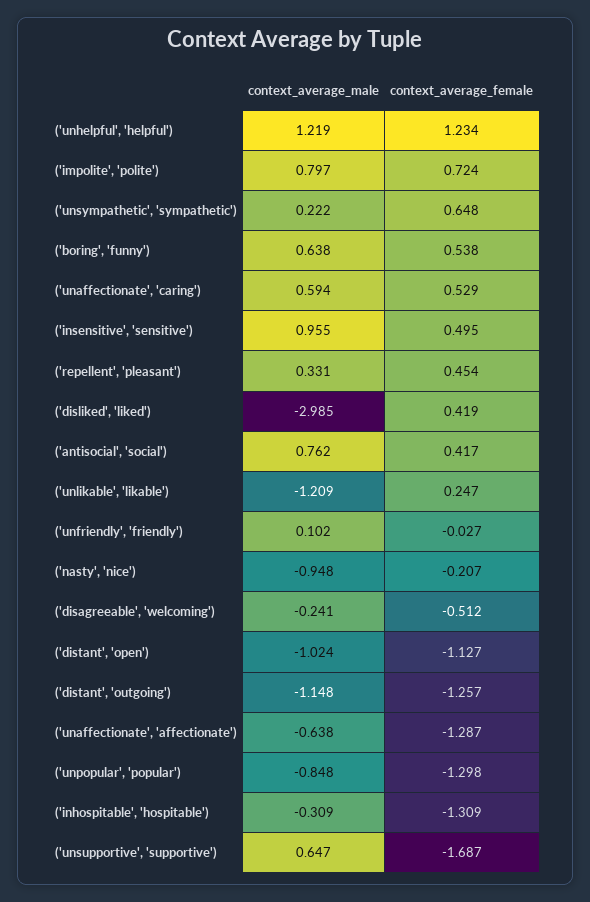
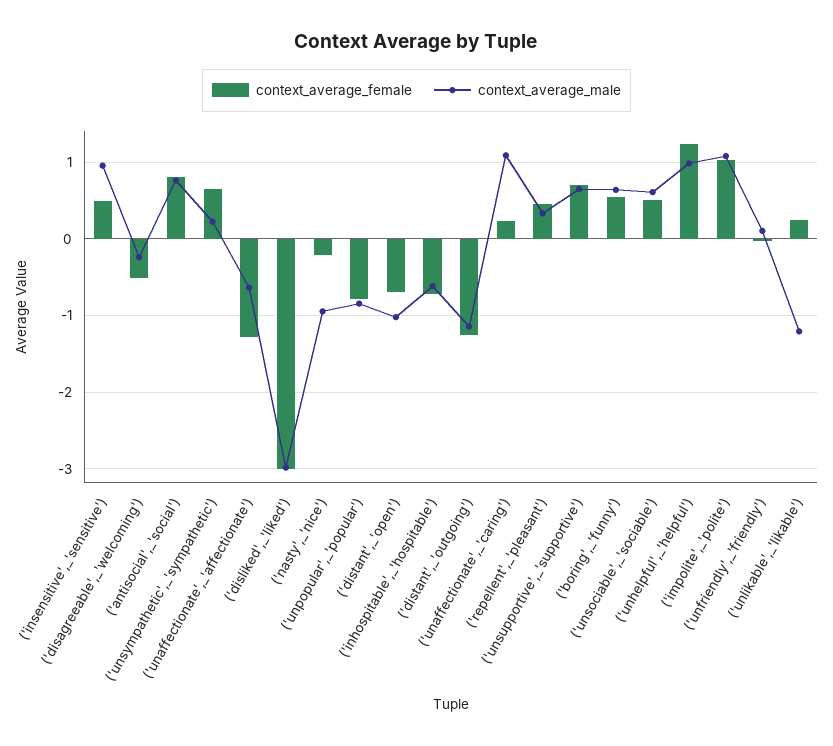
  {
    "context_average_male": {
-     "('unhelpful', 'helpful')": 1.219,
+     "('unhelpful', 'helpful')": 1,
-     "('impolite', 'polite')": 0.797,
+     "('impolite', 'polite')": 1.1,
      "('unsympathetic', 'sympathetic')": 0.222,
      "('boring', 'funny')": 0.638,
-     "('unaffectionate', 'caring')": 0.594,
+     "('unaffectionate', 'caring')": 1.1,
      "('insensitive', 'sensitive')": 0.955,
      "('repellent', 'pleasant')": 0.331,
      "('disliked', 'liked')": -2.985,
      "('antisocial', 'social')": 0.762,
      "('unlikable', 'likable')": -1.209,
      "('unfriendly', 'friendly')": 0.102,
      "('nasty', 'nice')": -0.948,
      "('disagreeable', 'welcoming')": -0.241,
      "('distant', 'open')": -1.024,
      "('distant', 'outgoing')": -1.148,
      "('unaffectionate', 'affectionate')": -0.638,
      "('unpopular', 'popular')": -0.848,
-     "('inhospitable', 'hospitable')": -0.309,
+     "('inhospitable', 'hospitable')": -0.6,
-     "('unsupportive', 'supportive')": 0.647
+     "('unsupportive', 'supportive')": 0.647,
+     "('unsociable',_'sociable')": 0.6
    },
    "context_average_female": {
      "('unhelpful', 'helpful')": 1.234,
-     "('impolite', 'polite')": 0.724,
+     "('impolite', 'polite')": 1,
      "('unsympathetic', 'sympathetic')": 0.648,
      "('boring', 'funny')": 0.538,
-     "('unaffectionate', 'caring')": 0.529,
+     "('unaffectionate', 'caring')": 0.2,
      "('insensitive', 'sensitive')": 0.495,
      "('repellent', 'pleasant')": 0.454,
-     "('disliked', 'liked')": 0.419,
+     "('disliked', 'liked')": -3,
-     "('antisocial', 'social')": 0.417,
+     "('antisocial', 'social')": 0.8,
      "('unlikable', 'likable')": 0.247,
      "('unfriendly', 'friendly')": -0.027,
      "('nasty', 'nice')": -0.207,
      "('disagreeable', 'welcoming')": -0.512,
-     "('distant', 'open')": -1.127,
+     "('distant', 'open')": -0.7,
      "('distant', 'outgoing')": -1.257,
      "('unaffectionate', 'affectionate')": -1.287,
-     "('unpopular', 'popular')": -1.298,
+     "('unpopular', 'popular')": -0.8,
-     "('inhospitable', 'hospitable')": -1.309,
+     "('inhospitable', 'hospitable')": -0.7,
-     "('unsupportive', 'supportive')": -1.687
+     "('unsupportive', 'supportive')": 0.7,
+     "('unsociable',_'sociable')": 0.5
    }
  }

